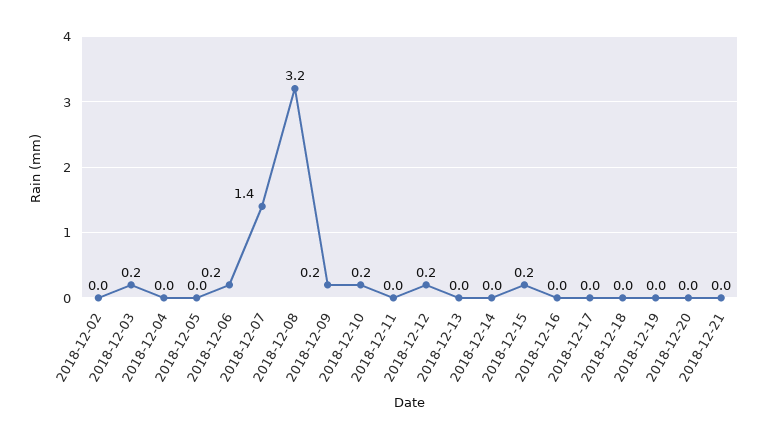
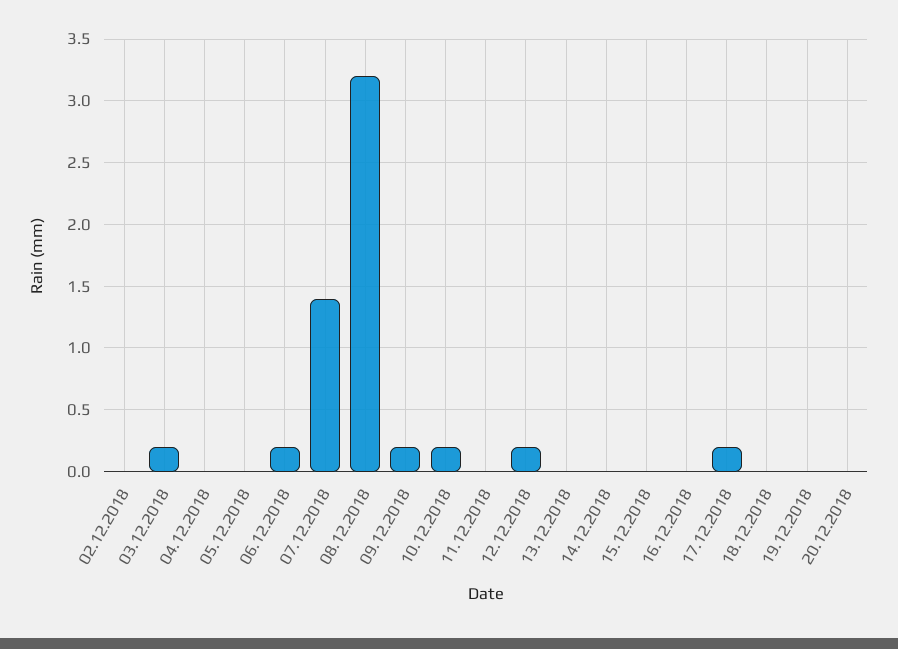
  {
    "2018-12-02": 0,
    "2018-12-03": 0.2,
    "2018-12-04": 0,
    "2018-12-05": 0,
    "2018-12-06": 0.2,
    "2018-12-07": 1.4,
    "2018-12-08": 3.2,
    "2018-12-09": 0.2,
    "2018-12-10": 0.2,
    "2018-12-11": 0,
    "2018-12-12": 0.2,
    "2018-12-13": 0,
    "2018-12-14": 0,
-   "2018-12-15": 0.2,
+   "2018-12-15": 0,
    "2018-12-16": 0,
-   "2018-12-17": 0,
+   "2018-12-17": 0.2,
    "2018-12-18": 0,
    "2018-12-19": 0,
-   "2018-12-20": 0,
+   "2018-12-20": 0
-   "2018-12-21": 0
  }

